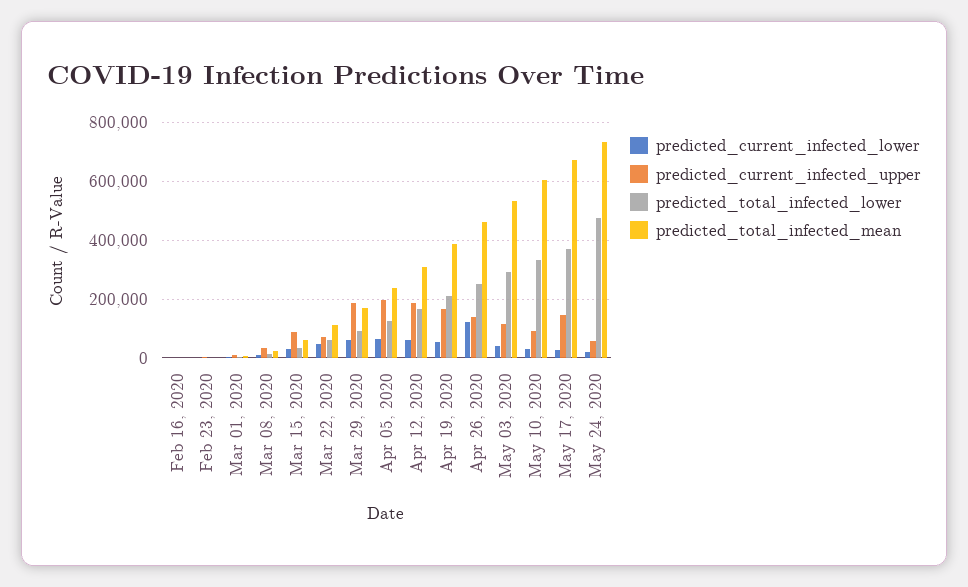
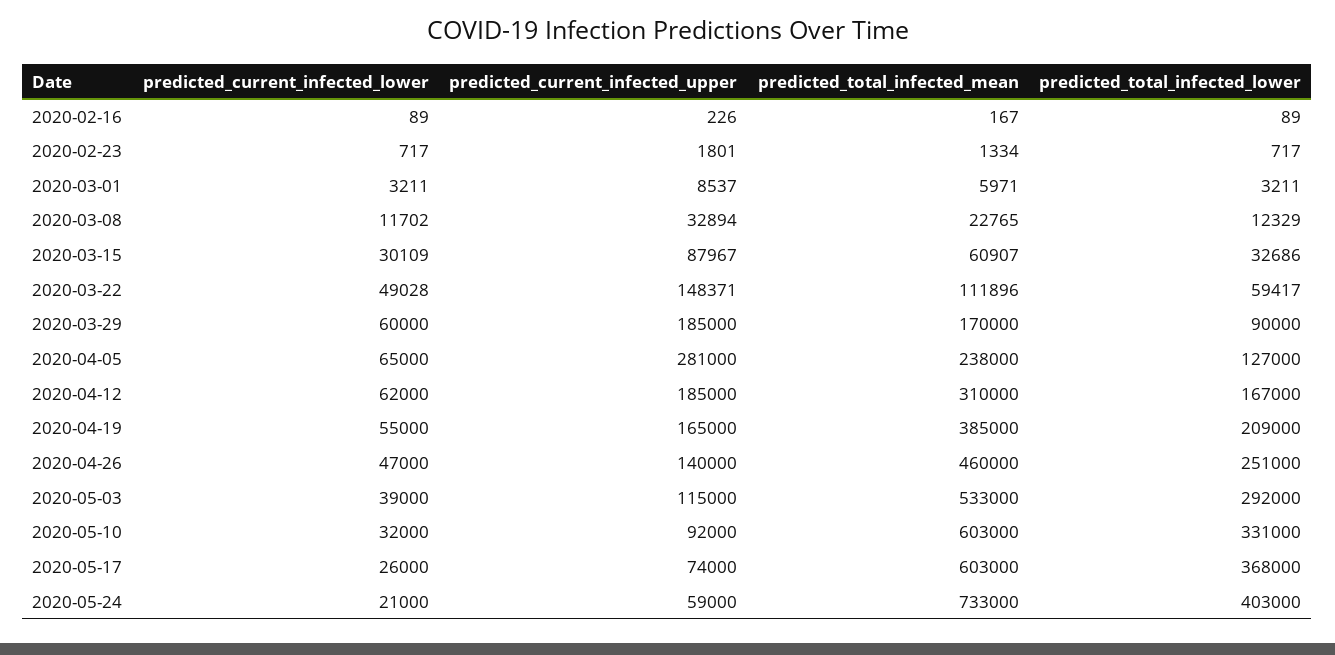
  {
    "predicted_current_infected_lower": {
      "Feb 16, 2020": 89,
      "Feb 23, 2020": 717,
      "Mar 01, 2020": 3211,
      "Mar 08, 2020": 11702,
      "Mar 15, 2020": 30109,
      "Mar 22, 2020": 49028,
      "Mar 29, 2020": 60000,
      "Apr 05, 2020": 65000,
      "Apr 12, 2020": 62000,
      "Apr 19, 2020": 55000,
-     "Apr 26, 2020": 125000,
+     "Apr 26, 2020": 47000,
      "May 03, 2020": 39000,
      "May 10, 2020": 32000,
      "May 17, 2020": 26000,
      "May 24, 2020": 21000
    },
    "predicted_current_infected_upper": {
      "Feb 16, 2020": 226,
      "Feb 23, 2020": 1801,
      "Mar 01, 2020": 8537,
      "Mar 08, 2020": 32894,
      "Mar 15, 2020": 87967,
-     "Mar 22, 2020": 75000,
+     "Mar 22, 2020": 148371,
      "Mar 29, 2020": 185000,
-     "Apr 05, 2020": 200000,
+     "Apr 05, 2020": 281000,
      "Apr 12, 2020": 185000,
      "Apr 19, 2020": 165000,
      "Apr 26, 2020": 140000,
      "May 03, 2020": 115000,
      "May 10, 2020": 92000,
-     "May 17, 2020": 150000,
+     "May 17, 2020": 74000,
      "May 24, 2020": 59000
    },
    "predicted_total_infected_lower": {
      "Feb 16, 2020": 89,
      "Feb 23, 2020": 717,
      "Mar 01, 2020": 3211,
      "Mar 08, 2020": 12329,
      "Mar 15, 2020": 32686,
      "Mar 22, 2020": 59417,
      "Mar 29, 2020": 90000,
      "Apr 05, 2020": 127000,
      "Apr 12, 2020": 167000,
      "Apr 19, 2020": 209000,
      "Apr 26, 2020": 251000,
      "May 03, 2020": 292000,
      "May 10, 2020": 331000,
      "May 17, 2020": 368000,
-     "May 24, 2020": 475000
+     "May 24, 2020": 403000
    },
    "predicted_total_infected_mean": {
      "Feb 16, 2020": 167,
      "Feb 23, 2020": 1334,
      "Mar 01, 2020": 5971,
      "Mar 08, 2020": 22765,
      "Mar 15, 2020": 60907,
      "Mar 22, 2020": 111896,
      "Mar 29, 2020": 170000,
      "Apr 05, 2020": 238000,
      "Apr 12, 2020": 310000,
      "Apr 19, 2020": 385000,
      "Apr 26, 2020": 460000,
      "May 03, 2020": 533000,
      "May 10, 2020": 603000,
-     "May 17, 2020": 675000,
+     "May 17, 2020": 603000,
      "May 24, 2020": 733000
    }
  }

